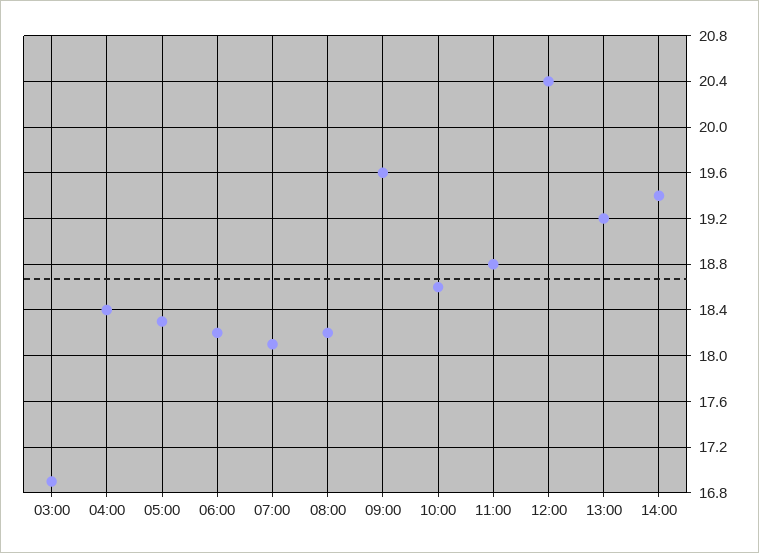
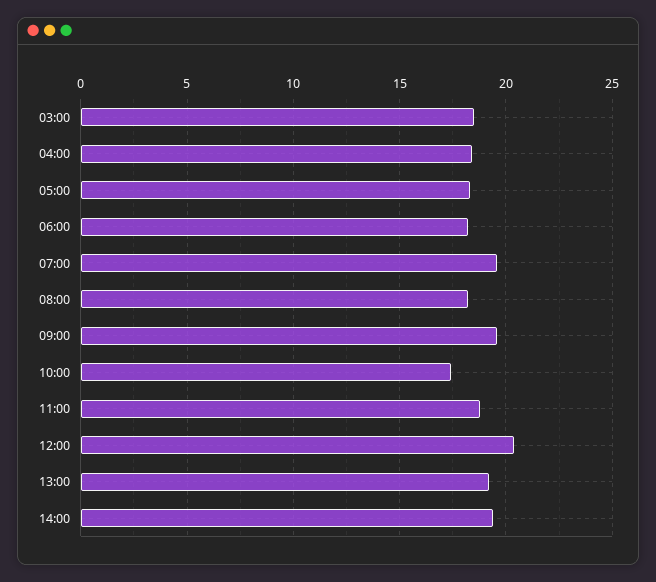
  {
-   "03:00": 16.9,
+   "03:00": 18.5,
    "04:00": 18.4,
    "05:00": 18.3,
    "06:00": 18.2,
-   "07:00": 18.1,
+   "07:00": 19.5,
    "08:00": 18.2,
    "09:00": 19.6,
-   "10:00": 18.6,
+   "10:00": 17.5,
    "11:00": 18.8,
    "12:00": 20.4,
    "13:00": 19.2,
    "14:00": 19.4
  }

